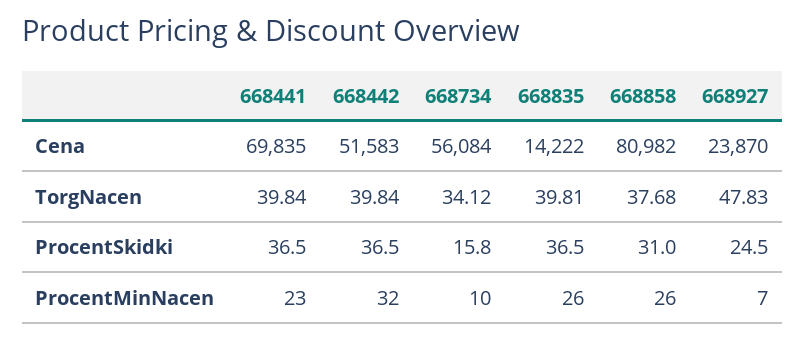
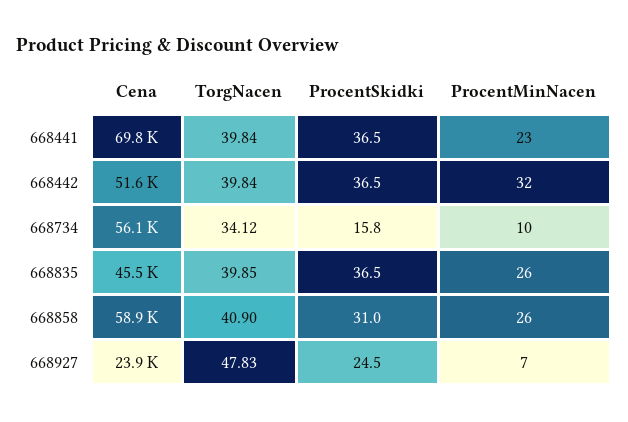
  {
    "668441": {
      "Cena": 69835,
      "TorgNacen": 39.84,
      "ProcentSkidki": 36.5,
      "ProcentMinNacen": 23
    },
    "668442": {
      "Cena": 51583,
      "TorgNacen": 39.84,
      "ProcentSkidki": 36.5,
      "ProcentMinNacen": 32
    },
    "668734": {
      "Cena": 56084,
      "TorgNacen": 34.12,
      "ProcentSkidki": 15.8,
      "ProcentMinNacen": 10
    },
    "668835": {
-     "Cena": 14222,
+     "Cena": 45500,
-     "TorgNacen": 39.81,
+     "TorgNacen": 39.85,
      "ProcentSkidki": 36.5,
      "ProcentMinNacen": 26
    },
    "668858": {
-     "Cena": 80982,
+     "Cena": 58900,
-     "TorgNacen": 37.68,
+     "TorgNacen": 40.9,
      "ProcentSkidki": 31,
      "ProcentMinNacen": 26
    },
    "668927": {
      "Cena": 23870,
      "TorgNacen": 47.83,
      "ProcentSkidki": 24.5,
      "ProcentMinNacen": 7
    }
  }

